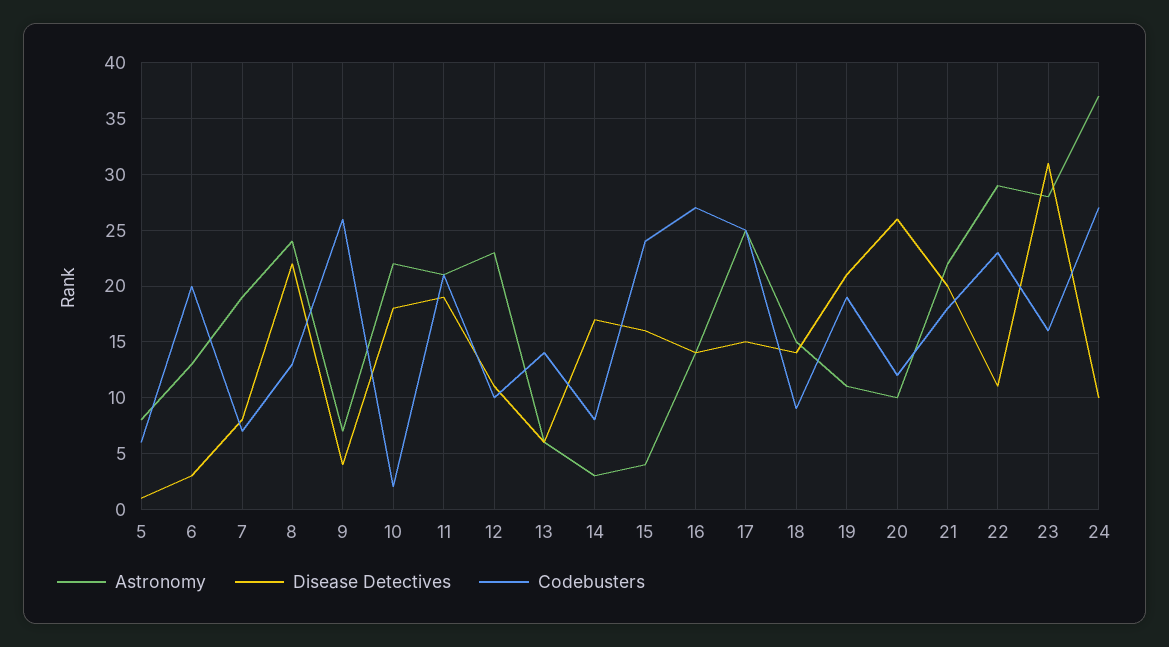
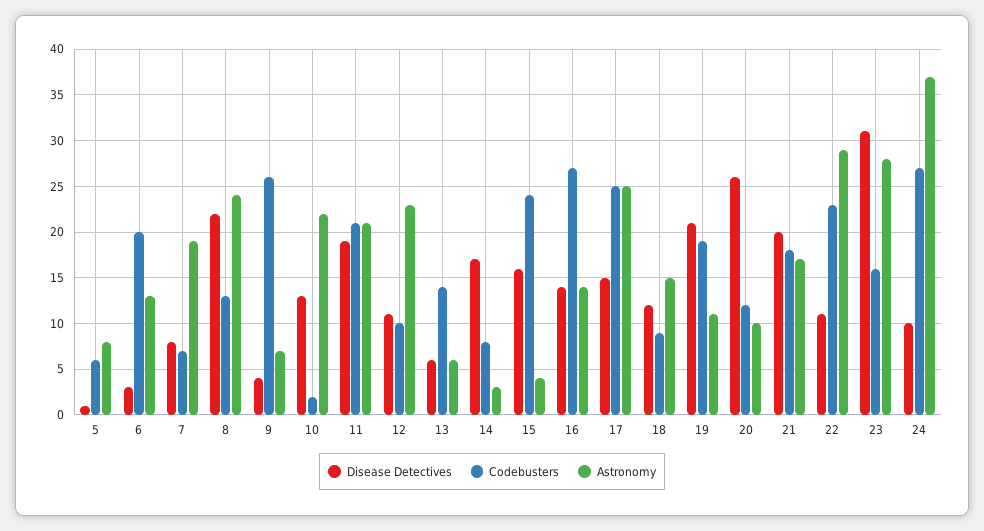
  {
    "Astronomy": {
      "5": 8,
      "6": 13,
      "7": 19,
      "8": 24,
      "9": 7,
      "10": 22,
      "11": 21,
      "12": 23,
      "13": 6,
      "14": 3,
      "15": 4,
      "16": 14,
      "17": 25,
      "18": 15,
      "19": 11,
      "20": 10,
-     "21": 22,
+     "21": 17,
      "22": 29,
      "23": 28,
      "24": 37
    },
    "Disease Detectives": {
      "5": 1,
      "6": 3,
      "7": 8,
      "8": 22,
      "9": 4,
-     "10": 18,
+     "10": 13,
      "11": 19,
      "12": 11,
      "13": 6,
      "14": 17,
      "15": 16,
      "16": 14,
      "17": 15,
-     "18": 14,
+     "18": 12,
      "19": 21,
      "20": 26,
      "21": 20,
      "22": 11,
      "23": 31,
      "24": 10
    },
    "Codebusters": {
      "5": 6,
      "6": 20,
      "7": 7,
      "8": 13,
      "9": 26,
      "10": 2,
      "11": 21,
      "12": 10,
      "13": 14,
      "14": 8,
      "15": 24,
      "16": 27,
      "17": 25,
      "18": 9,
      "19": 19,
      "20": 12,
      "21": 18,
      "22": 23,
      "23": 16,
      "24": 27
    }
  }

